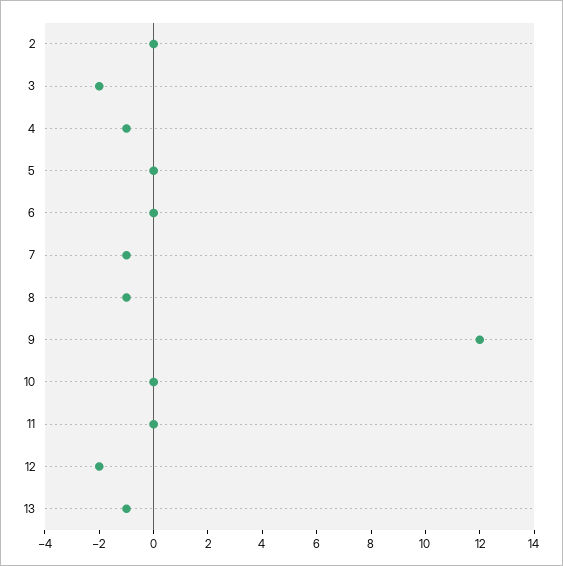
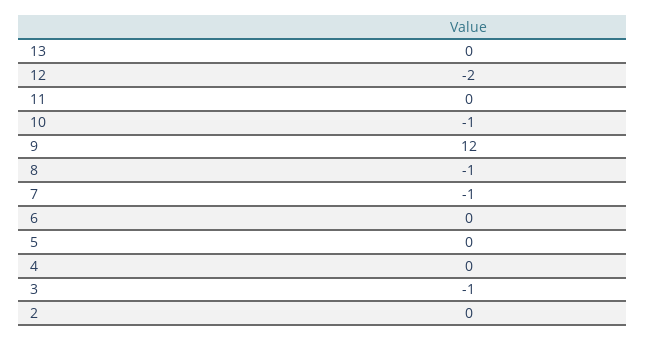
  {
    "2": 0,
-   "3": -2,
+   "3": -1,
-   "4": -1,
+   "4": 0,
    "5": 0,
    "6": 0,
    "7": -1,
    "8": -1,
    "9": 12,
-   "10": 0,
+   "10": -1,
    "11": 0,
    "12": -2,
-   "13": -1
+   "13": 0
  }

